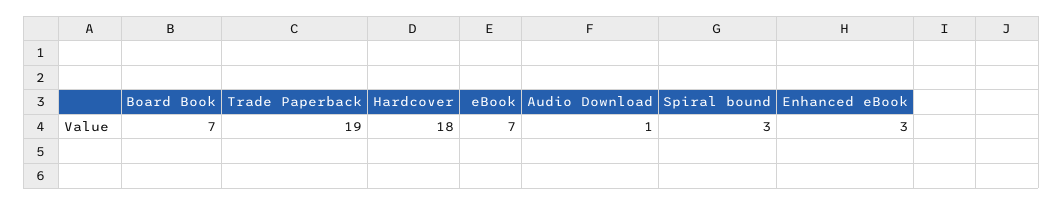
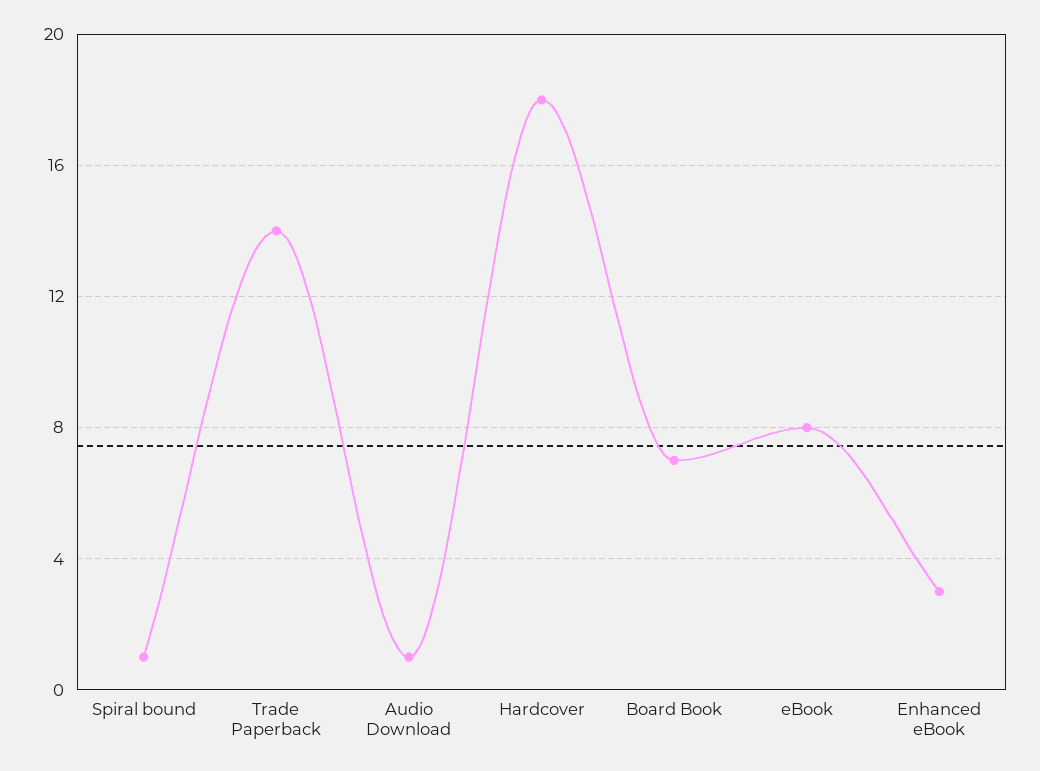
  {
    "Board Book": 7,
-   "Trade Paperback": 19,
+   "Trade Paperback": 14,
    "Hardcover": 18,
-   "eBook": 7,
+   "eBook": 8,
    "Audio Download": 1,
-   "Spiral bound": 3,
+   "Spiral bound": 1,
    "Enhanced eBook": 3
  }

